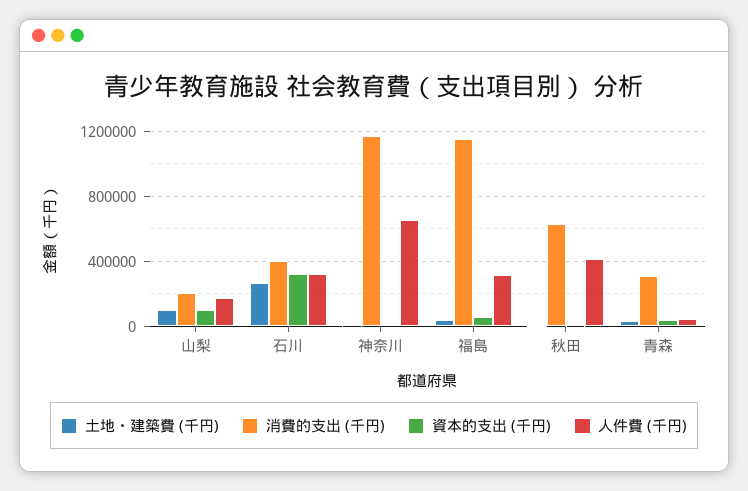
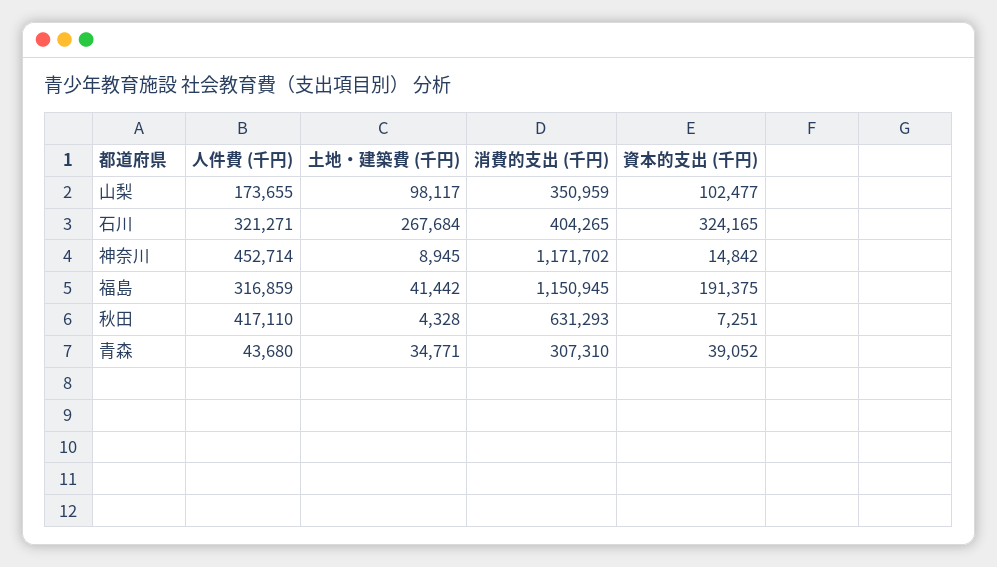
  {
    "土地・建築費 (千円)": {
      "山梨": 98117,
      "石川": 267684,
      "神奈川": 8945,
      "福島": 41442,
      "秋田": 4328,
      "青森": 34771
    },
    "消費的支出 (千円)": {
-     "山梨": 200000,
+     "山梨": 350959,
      "石川": 404265,
      "神奈川": 1171702,
      "福島": 1150945,
      "秋田": 631293,
      "青森": 307310
    },
    "資本的支出 (千円)": {
      "山梨": 102477,
      "石川": 324165,
      "神奈川": 14842,
-     "福島": 50000,
+     "福島": 191375,
      "秋田": 7251,
      "青森": 39052
    },
    "人件費 (千円)": {
      "山梨": 173655,
      "石川": 321271,
-     "神奈川": 650000,
+     "神奈川": 452714,
      "福島": 316859,
      "秋田": 417110,
      "青森": 43680
    }
  }

